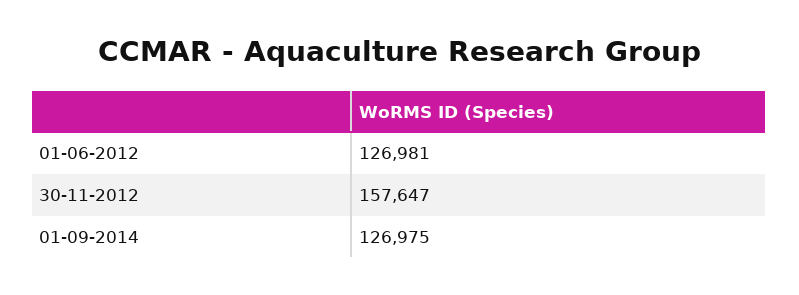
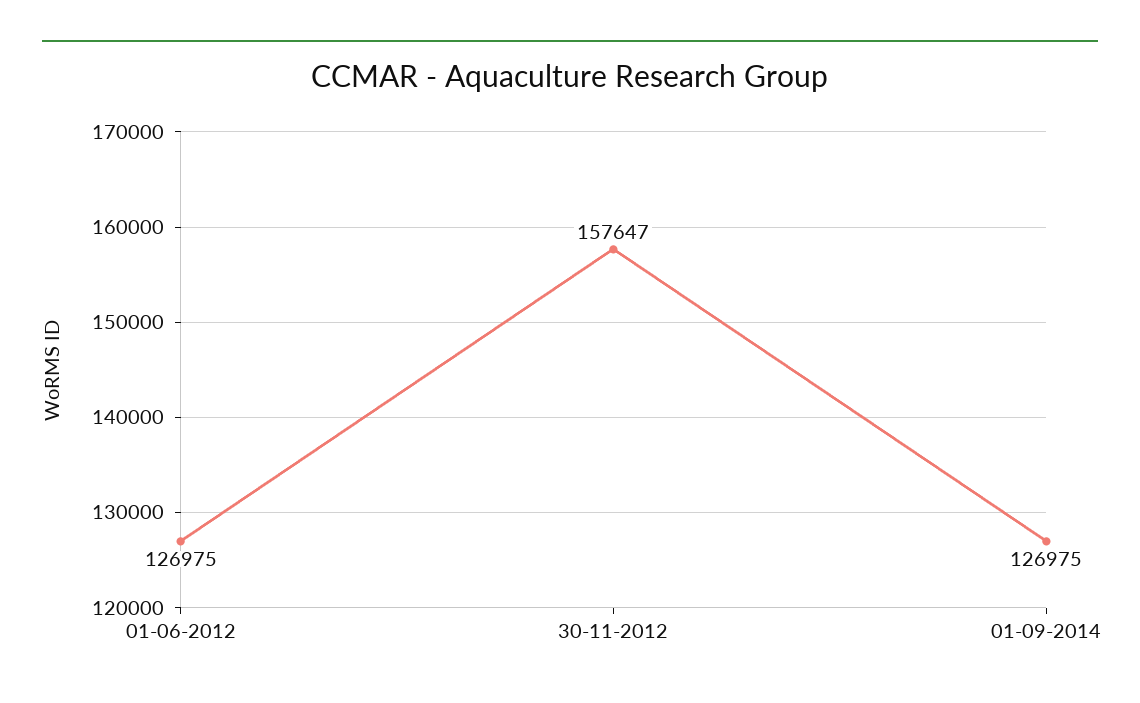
  {
-   "01-06-2012": 126981,
+   "01-06-2012": 126975,
    "30-11-2012": 157647,
    "01-09-2014": 126975
  }

